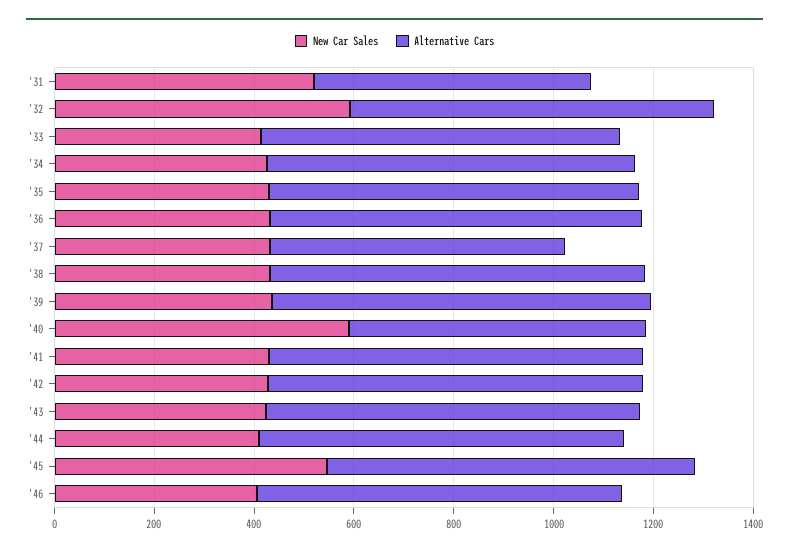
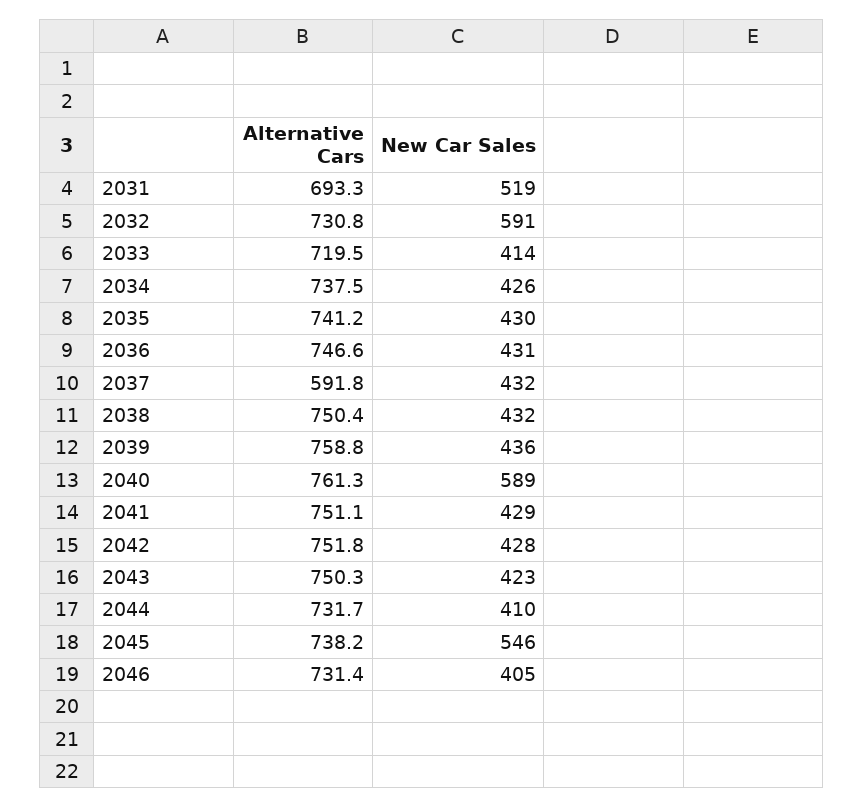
  {
    "New Car Sales": {
      "'31": 519,
      "'32": 591,
      "'33": 414,
      "'34": 426,
      "'35": 430,
      "'36": 431,
      "'37": 432,
      "'38": 432,
      "'39": 436,
      "'40": 589,
      "'41": 429,
      "'42": 428,
      "'43": 423,
      "'44": 410,
      "'45": 546,
      "'46": 405
    },
    "Alternative Cars": {
-     "'31": 550,
+     "'31": 693.3,
      "'32": 730.8,
      "'33": 719.5,
      "'34": 737.5,
      "'35": 741.2,
      "'36": 746.6,
      "'37": 591.8,
      "'38": 750.4,
      "'39": 758.8,
-     "'40": 600,
+     "'40": 761.3,
      "'41": 751.1,
      "'42": 751.8,
      "'43": 750.3,
      "'44": 731.7,
      "'45": 738.2,
      "'46": 731.4
    }
  }

